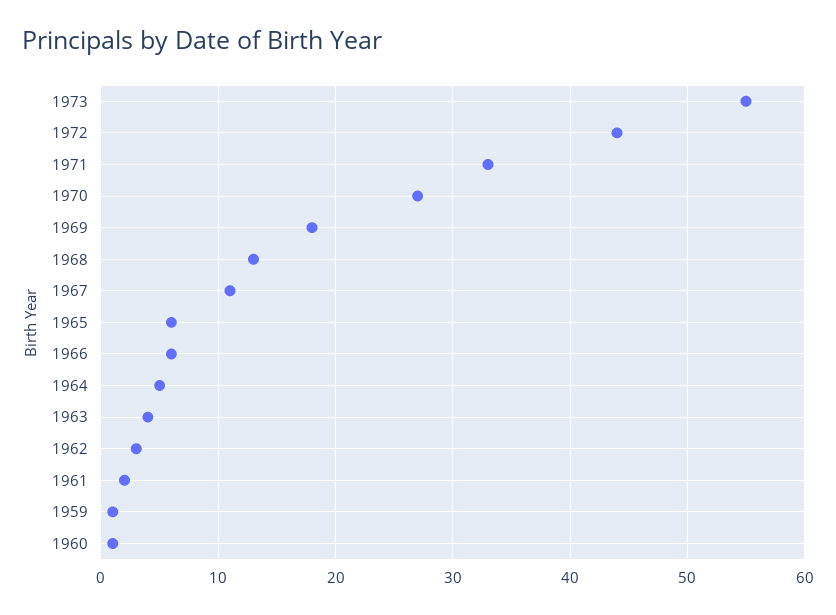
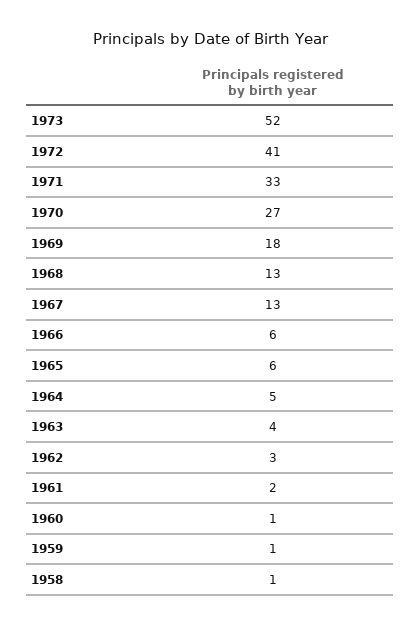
  {
-   "1973": 55,
+   "1973": 52,
-   "1972": 44,
+   "1972": 41,
    "1971": 33,
    "1970": 27,
    "1969": 18,
    "1968": 13,
-   "1967": 11,
+   "1967": 13,
    "1965": 6,
    "1966": 6,
    "1964": 5,
    "1963": 4,
    "1962": 3,
    "1961": 2,
    "1959": 1,
-   "1960": 1
+   "1960": 1,
+   "1958": 1
  }

